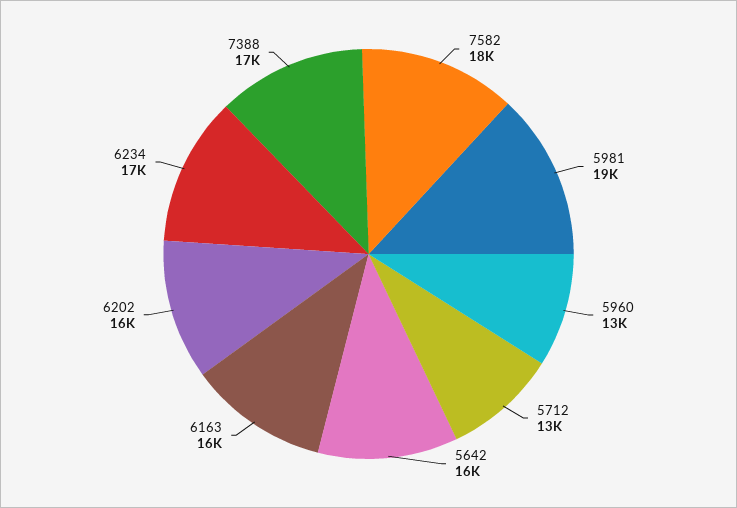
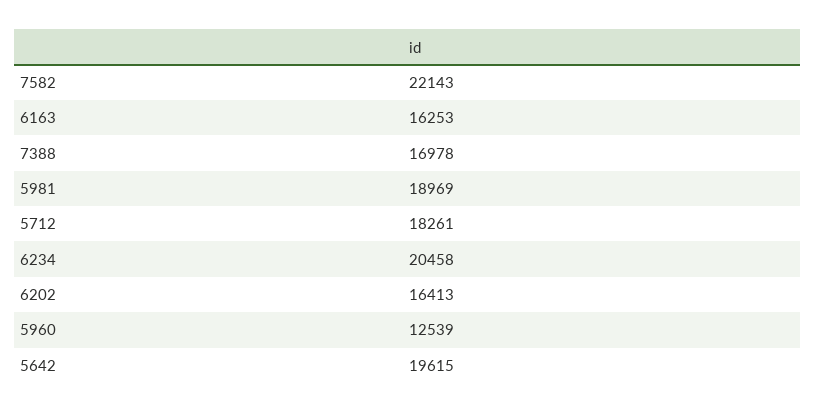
  {
-   "7582": 18000,
+   "7582": 22143,
    "5981": 18969,
    "5960": 12539,
-   "5712": 13000,
+   "5712": 18261,
-   "5642": 16000,
+   "5642": 19615,
    "6163": 16253,
    "6202": 16413,
-   "6234": 17000,
+   "6234": 20458,
    "7388": 16978
  }

